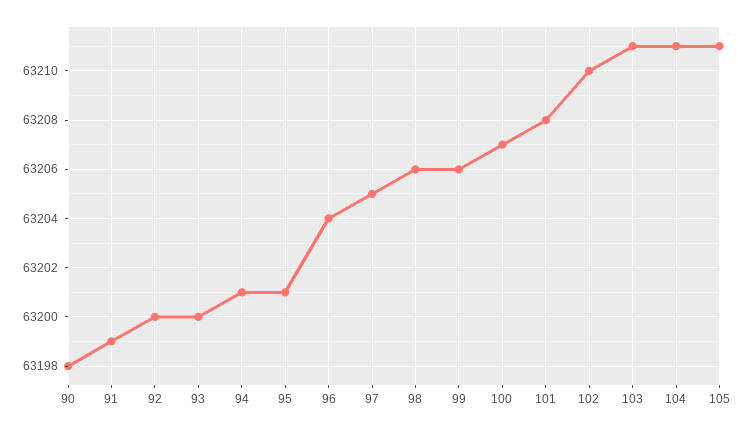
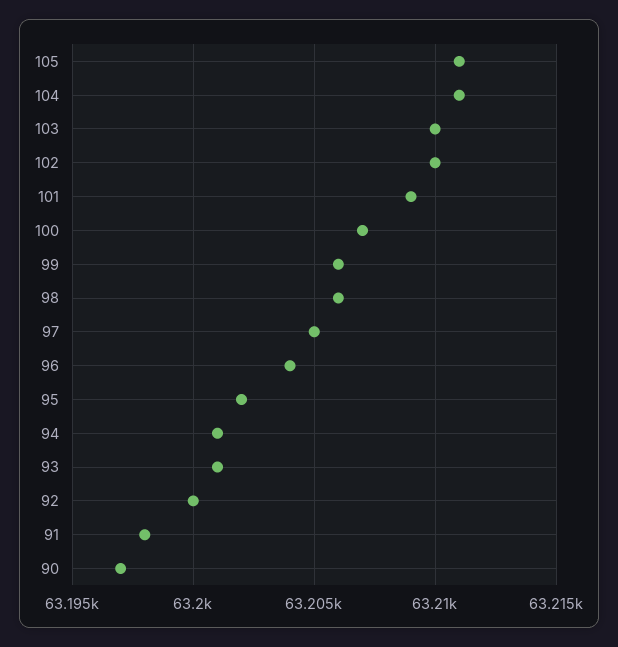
  {
-   "90": 63198,
+   "90": 63197,
-   "91": 63199,
+   "91": 63198,
    "92": 63200,
-   "93": 63200,
+   "93": 63201,
    "94": 63201,
-   "95": 63201,
+   "95": 63202,
    "96": 63204,
    "97": 63205,
    "98": 63206,
    "99": 63206,
    "100": 63207,
-   "101": 63208,
+   "101": 63209,
    "102": 63210,
-   "103": 63211,
+   "103": 63210,
    "104": 63211,
    "105": 63211
  }

